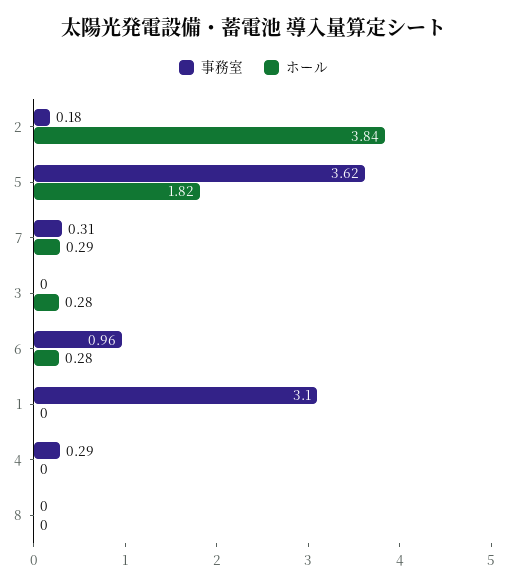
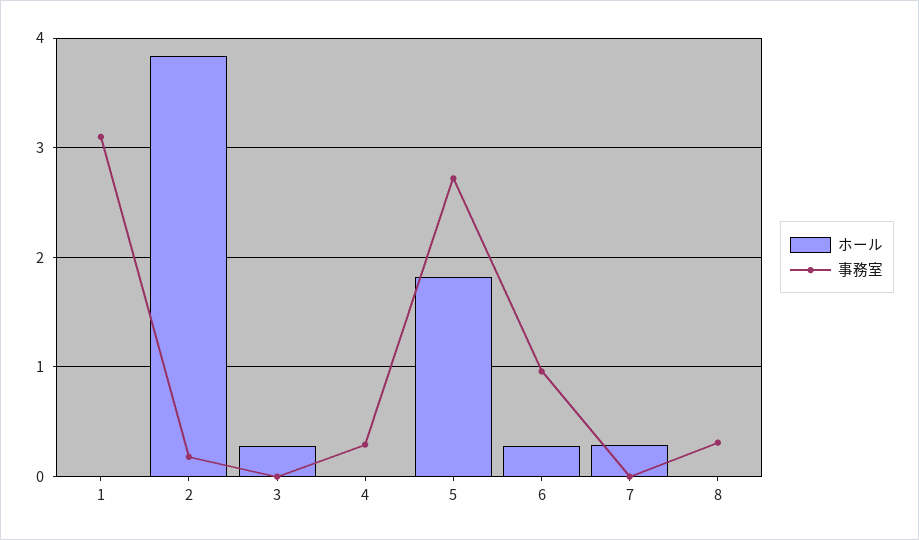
  {
    "事務室": {
      "2": 0.18,
-     "5": 3.62,
+     "5": 2.7,
-     "7": 0.31,
+     "7": 0,
      "3": 0,
      "6": 0.96,
      "1": 3.1,
      "4": 0.29,
-     "8": 0
+     "8": 0.3
    },
    "ホール": {
      "2": 3.84,
      "5": 1.82,
      "7": 0.29,
      "3": 0.28,
      "6": 0.28,
      "1": 0,
      "4": 0,
      "8": 0
    }
  }

